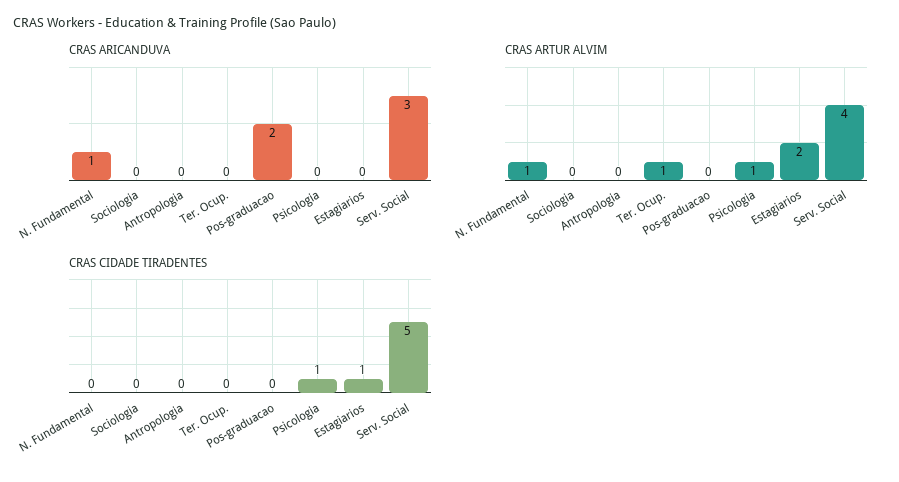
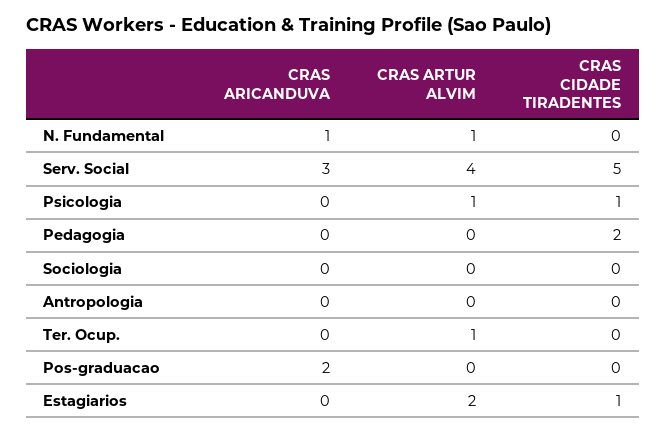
  {
    "CRAS ARICANDUVA": {
      "N. Fundamental": 1,
      "Sociologia": 0,
      "Antropologia": 0,
      "Ter. Ocup.": 0,
      "Pos-graduacao": 2,
      "Psicologia": 0,
      "Estagiarios": 0,
-     "Serv. Social": 3
+     "Serv. Social": 3,
+     "Pedagogia": 0
    },
    "CRAS ARTUR ALVIM": {
      "N. Fundamental": 1,
      "Sociologia": 0,
      "Antropologia": 0,
      "Ter. Ocup.": 1,
      "Pos-graduacao": 0,
      "Psicologia": 1,
      "Estagiarios": 2,
-     "Serv. Social": 4
+     "Serv. Social": 4,
+     "Pedagogia": 0
    },
    "CRAS CIDADE TIRADENTES": {
      "N. Fundamental": 0,
      "Sociologia": 0,
      "Antropologia": 0,
      "Ter. Ocup.": 0,
      "Pos-graduacao": 0,
      "Psicologia": 1,
      "Estagiarios": 1,
-     "Serv. Social": 5
+     "Serv. Social": 5,
+     "Pedagogia": 2
    }
  }

